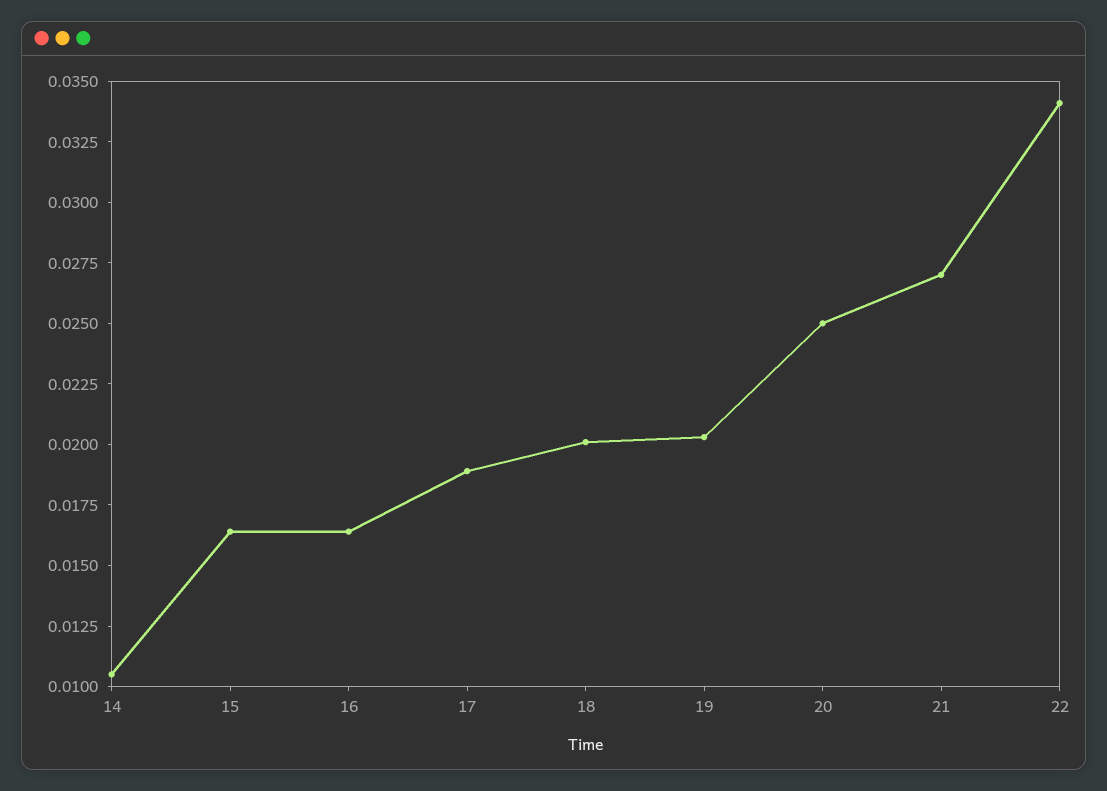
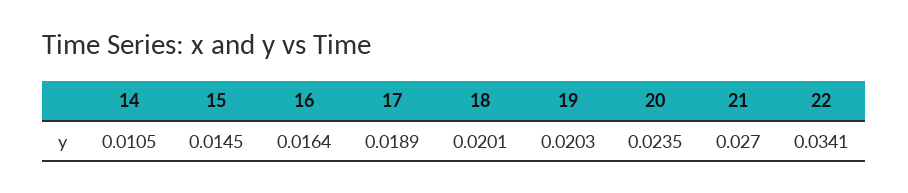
  {
    "14": 0.0105,
-   "15": 0.0165,
+   "15": 0.0145,
    "16": 0.0164,
    "17": 0.0189,
    "18": 0.0201,
    "19": 0.0203,
-   "20": 0.025,
+   "20": 0.0235,
    "21": 0.027,
    "22": 0.0341
  }

